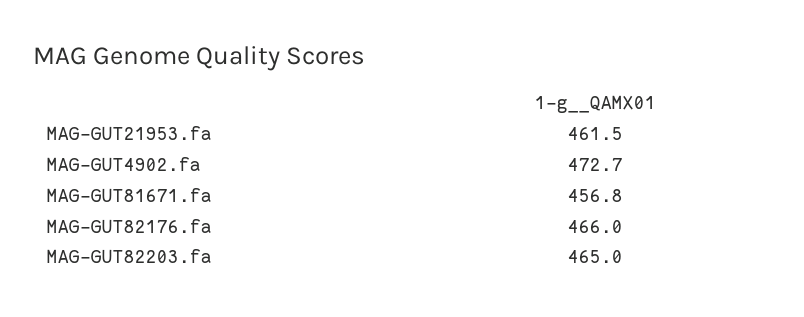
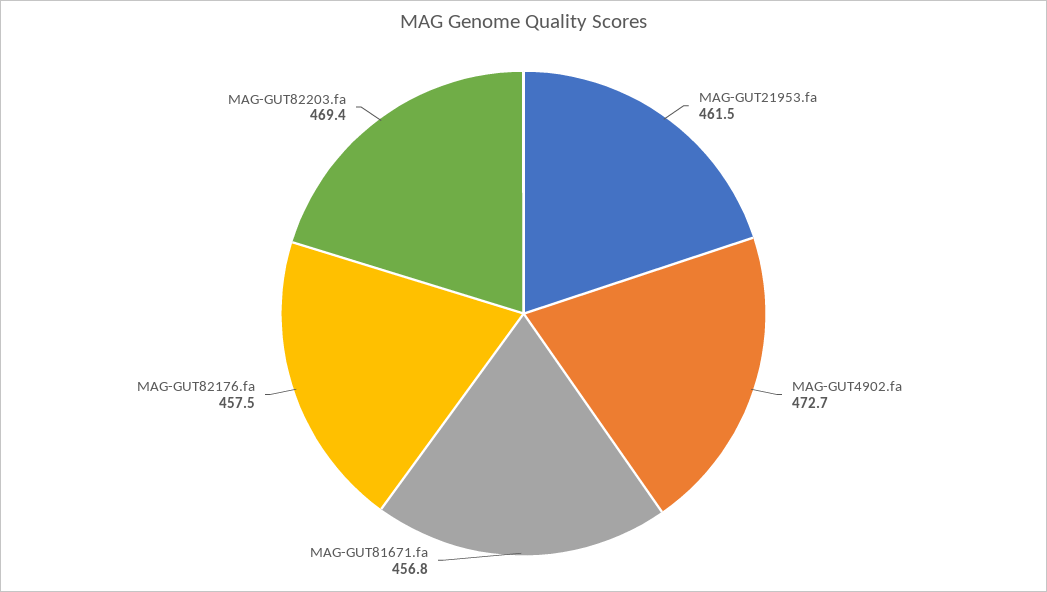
  {
    "MAG-GUT21953.fa": 461.5,
    "MAG-GUT4902.fa": 472.7,
    "MAG-GUT81671.fa": 456.8,
-   "MAG-GUT82176.fa": 466,
+   "MAG-GUT82176.fa": 457.5,
-   "MAG-GUT82203.fa": 465
+   "MAG-GUT82203.fa": 469.4
  }

